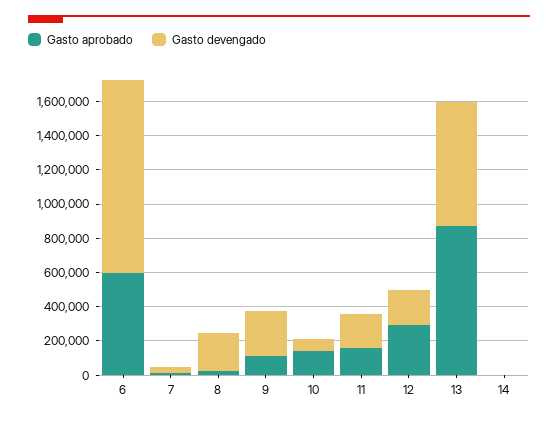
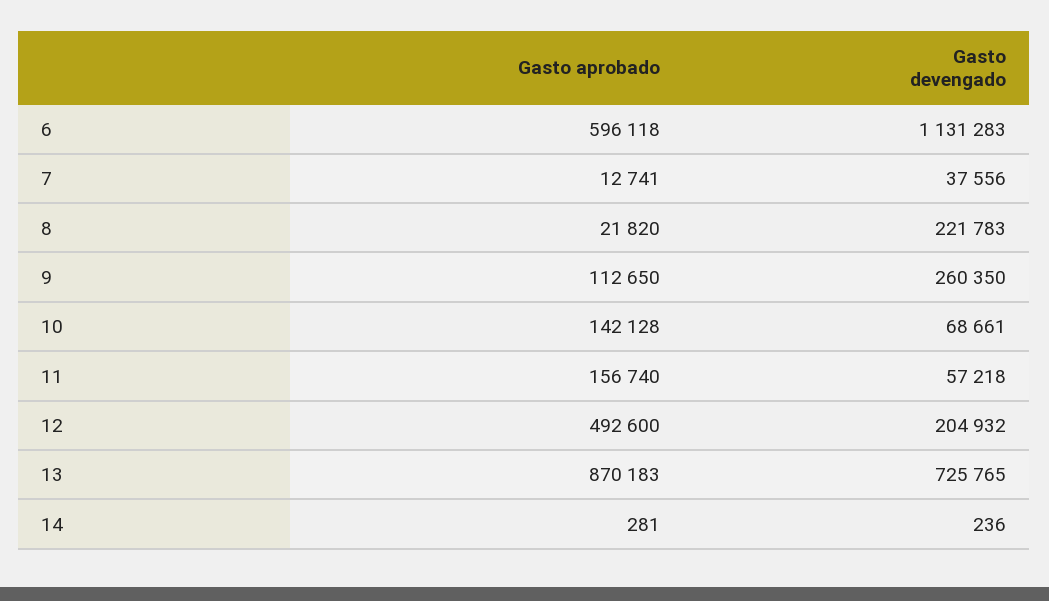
  {
    "Gasto aprobado": {
      "6": 596118,
      "7": 12741,
      "8": 21820,
      "9": 112650,
      "10": 142128,
      "11": 156740,
-     "12": 300000,
+     "12": 492600,
      "13": 870183,
      "14": 281
    },
    "Gasto devengado": {
      "6": 1131283,
      "7": 37556,
      "8": 221783,
      "9": 260350,
      "10": 68661,
-     "11": 200000,
+     "11": 57218,
      "12": 204932,
      "13": 725765,
      "14": 236
    }
  }

